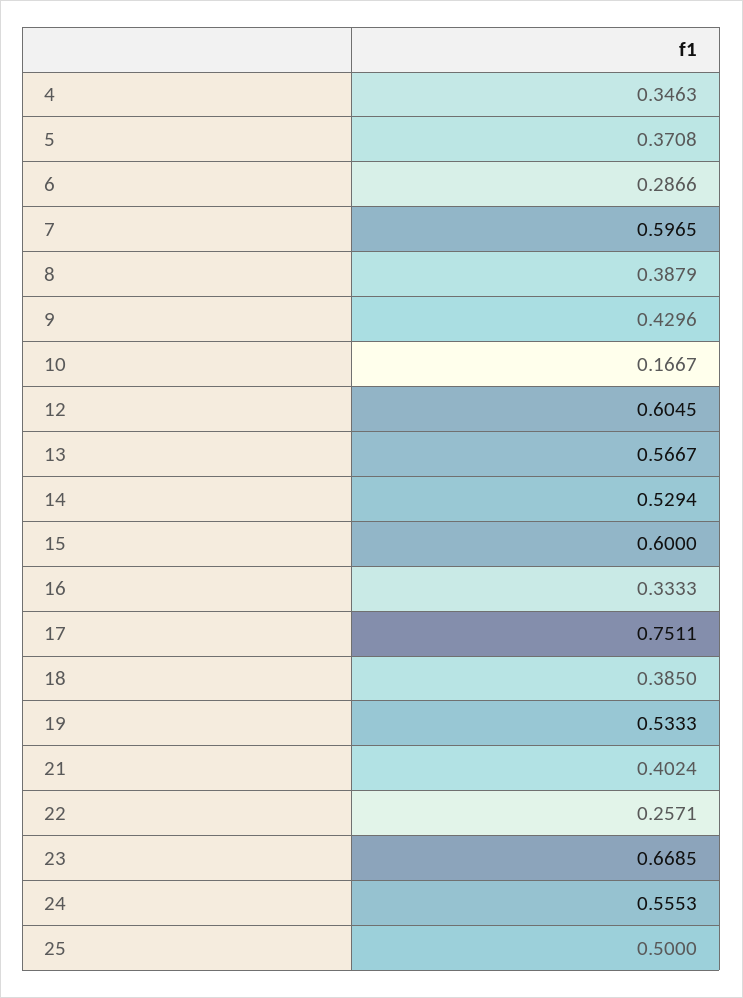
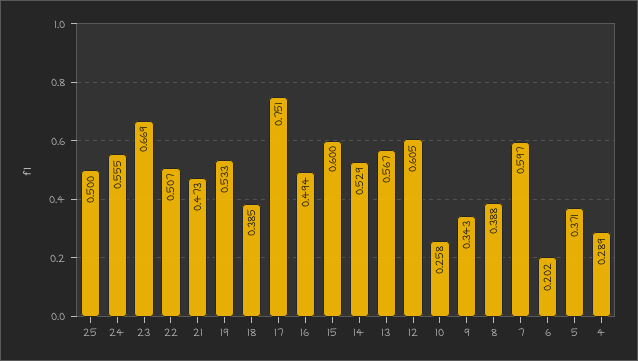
  {
-   "4": 0.3463,
+   "4": 0.289,
    "5": 0.3708,
-   "6": 0.2866,
+   "6": 0.202,
    "7": 0.5965,
    "8": 0.3879,
-   "9": 0.4296,
+   "9": 0.343,
-   "10": 0.1667,
+   "10": 0.258,
    "12": 0.6045,
    "13": 0.5667,
    "14": 0.5294,
    "15": 0.6,
-   "16": 0.3333,
+   "16": 0.494,
    "17": 0.7511,
    "18": 0.385,
    "19": 0.5333,
-   "21": 0.4024,
+   "21": 0.473,
-   "22": 0.2571,
+   "22": 0.507,
    "23": 0.6685,
    "24": 0.5553,
    "25": 0.5
  }

